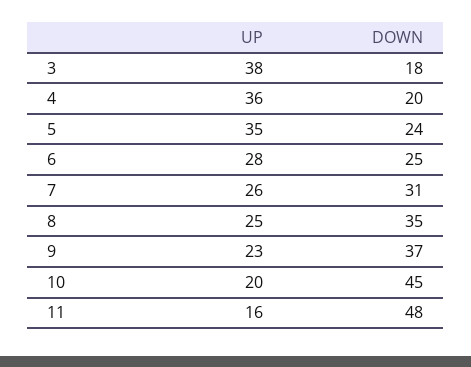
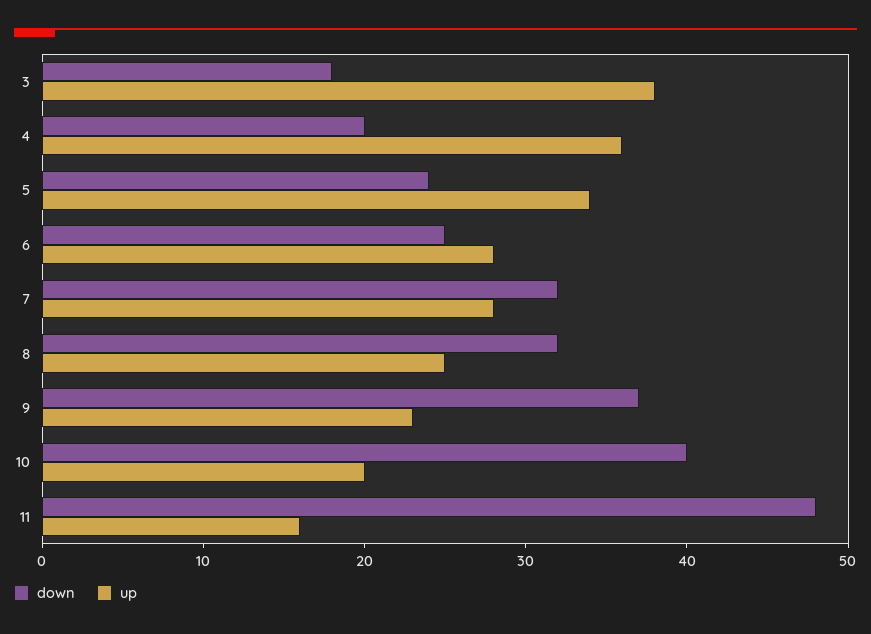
  {
    "UP": {
      "3": 38,
      "4": 36,
-     "5": 35,
+     "5": 34,
      "6": 28,
-     "7": 26,
+     "7": 28,
      "8": 25,
      "9": 23,
      "10": 20,
      "11": 16
    },
    "DOWN": {
      "3": 18,
      "4": 20,
      "5": 24,
      "6": 25,
-     "7": 31,
+     "7": 32,
-     "8": 35,
+     "8": 32,
      "9": 37,
-     "10": 45,
+     "10": 40,
      "11": 48
    }
  }

